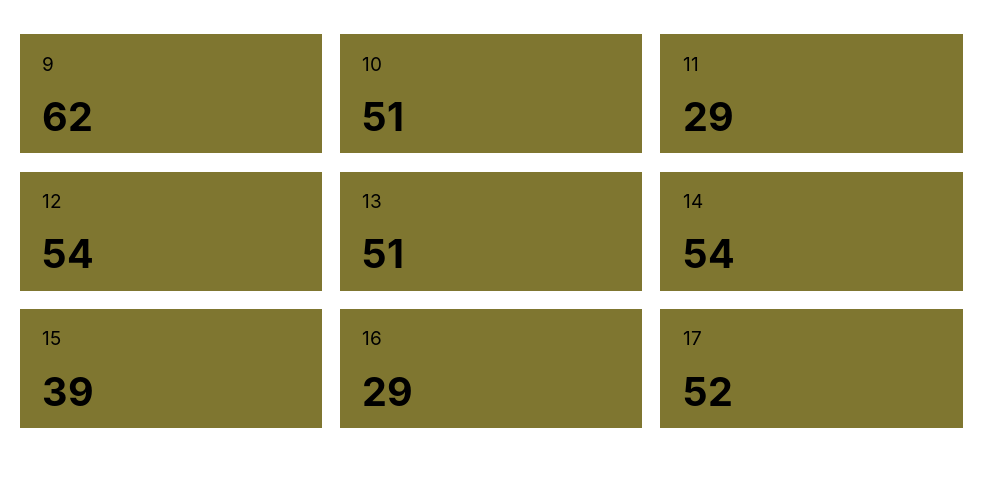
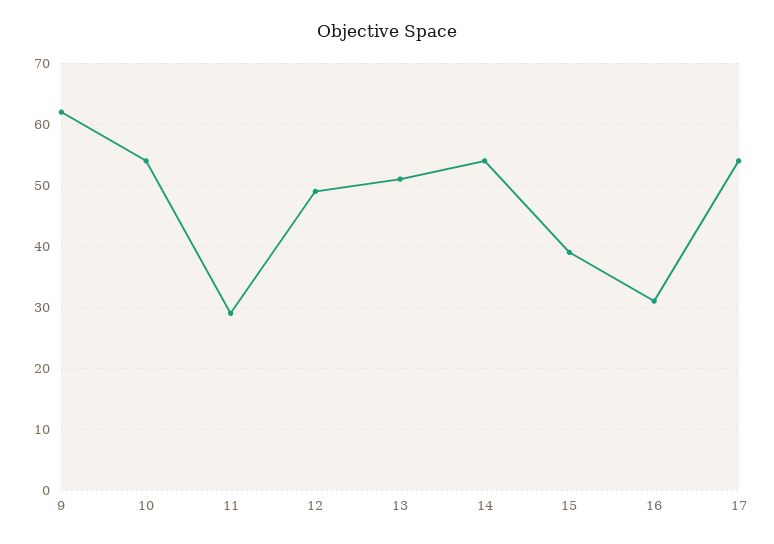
  {
    "9": 62,
-   "10": 51,
+   "10": 54,
    "11": 29,
-   "12": 54,
+   "12": 49,
    "13": 51,
    "14": 54,
    "15": 39,
-   "16": 29,
+   "16": 31,
-   "17": 52
+   "17": 54
  }

